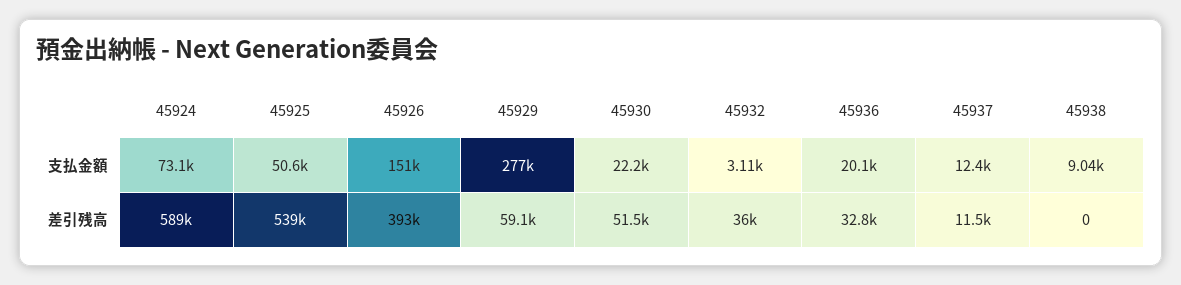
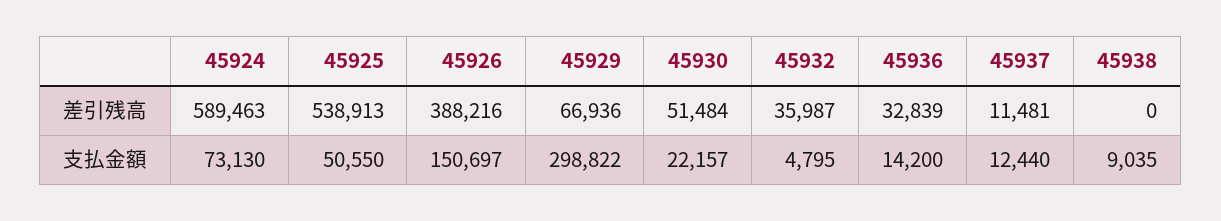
  {
    "45924": {
      "支払金額": 73130,
      "差引残高": 589463
    },
    "45925": {
      "支払金額": 50550,
      "差引残高": 538913
    },
    "45926": {
      "支払金額": 150697,
-     "差引残高": 393000
+     "差引残高": 388216
    },
    "45929": {
-     "支払金額": 277000,
+     "支払金額": 298822,
-     "差引残高": 59100
+     "差引残高": 66936
    },
    "45930": {
      "支払金額": 22157,
      "差引残高": 51484
    },
    "45932": {
-     "支払金額": 3110,
+     "支払金額": 4795,
      "差引残高": 35987
    },
    "45936": {
-     "支払金額": 20100,
+     "支払金額": 14200,
      "差引残高": 32839
    },
    "45937": {
      "支払金額": 12440,
      "差引残高": 11481
    },
    "45938": {
      "支払金額": 9035,
      "差引残高": 0
    }
  }

